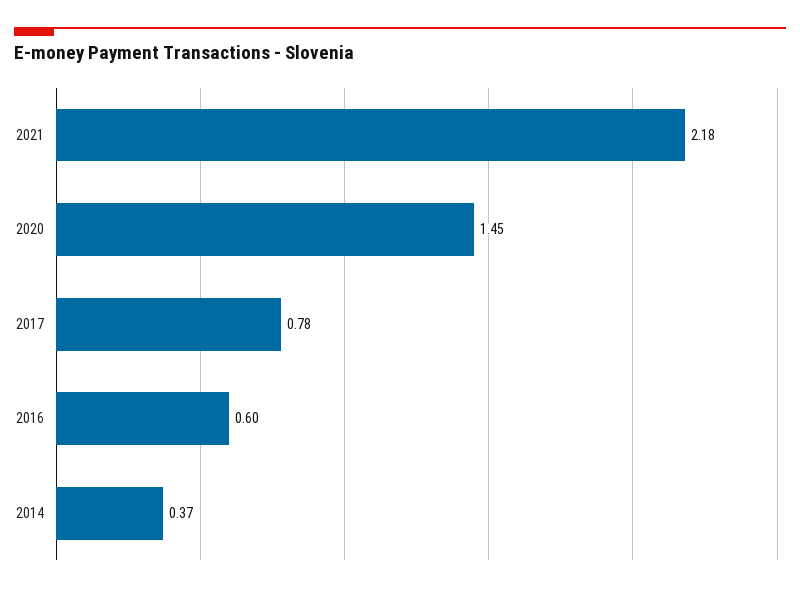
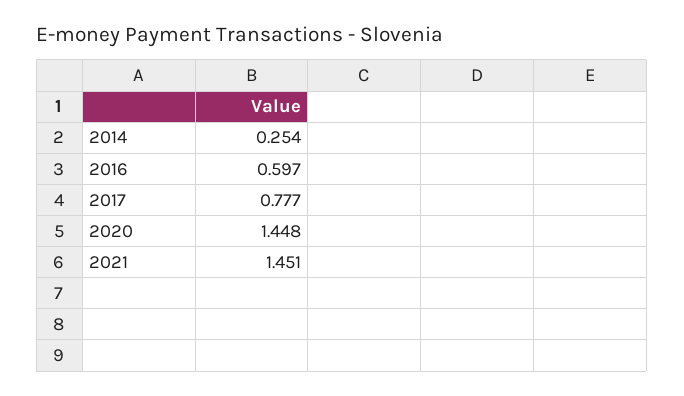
  {
-   "2021": 2.18,
+   "2021": 1.451,
    "2020": 1.448,
    "2017": 0.777,
    "2016": 0.597,
-   "2014": 0.37
+   "2014": 0.254
  }

